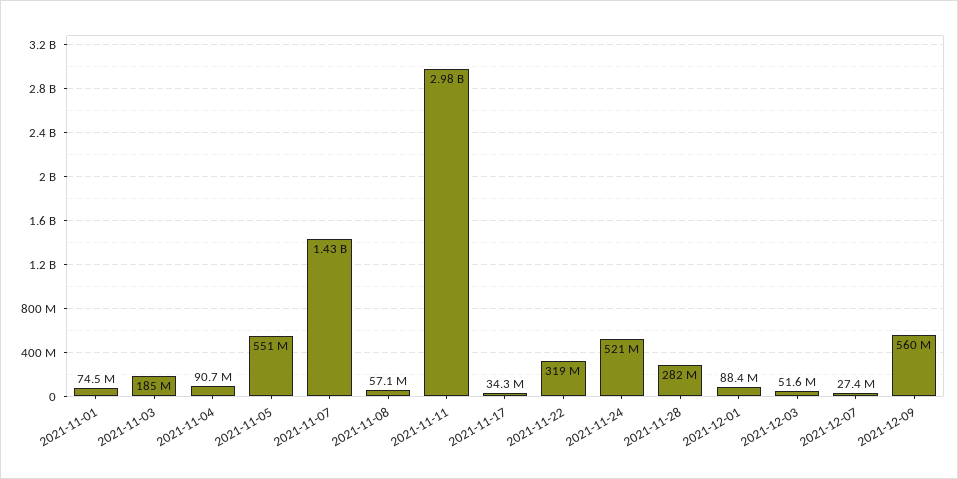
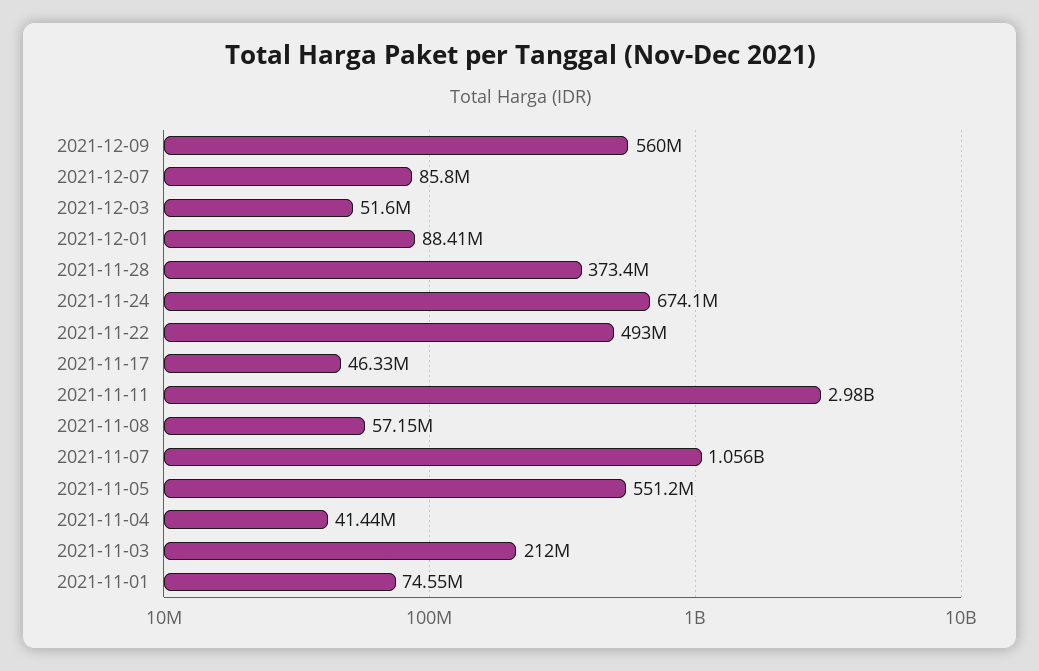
  {
    "2021-11-01": 74550000,
-   "2021-11-03": 185000000,
+   "2021-11-03": 212000000,
-   "2021-11-04": 90700000,
+   "2021-11-04": 41440000,
    "2021-11-05": 551200000,
-   "2021-11-07": 1430000000,
+   "2021-11-07": 1056000000,
    "2021-11-08": 57150000,
    "2021-11-11": 2980000000,
-   "2021-11-17": 34300000,
+   "2021-11-17": 46330000,
-   "2021-11-22": 319000000,
+   "2021-11-22": 493000000,
-   "2021-11-24": 521000000,
+   "2021-11-24": 674100000,
-   "2021-11-28": 282000000,
+   "2021-11-28": 373400000,
    "2021-12-01": 88410000,
    "2021-12-03": 51600000,
-   "2021-12-07": 27400000,
+   "2021-12-07": 85800000,
    "2021-12-09": 560000000
  }

